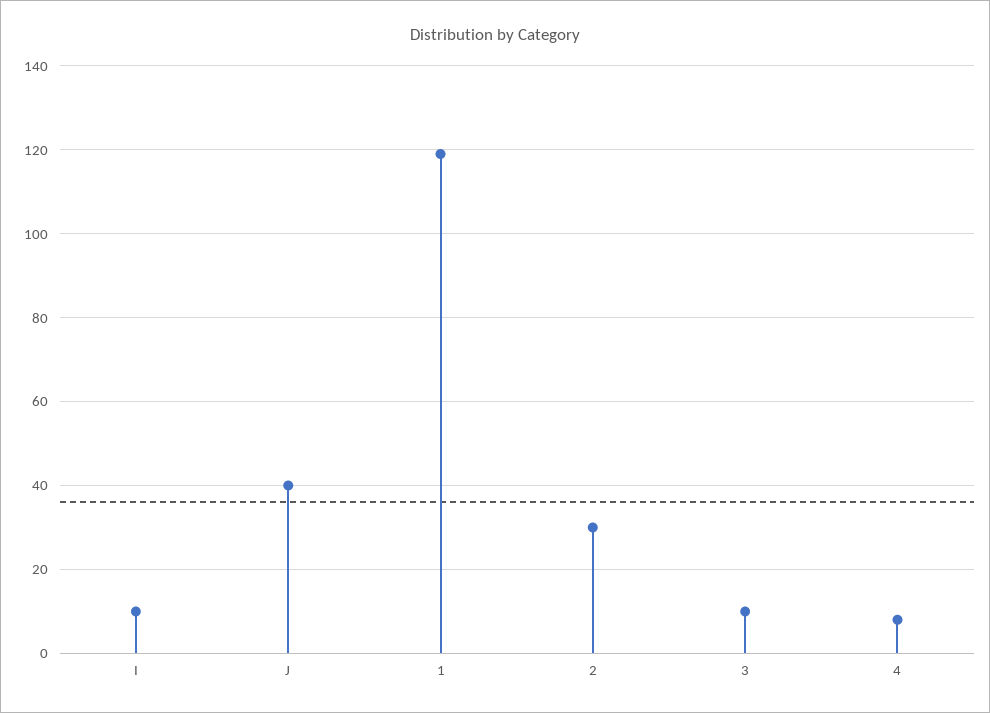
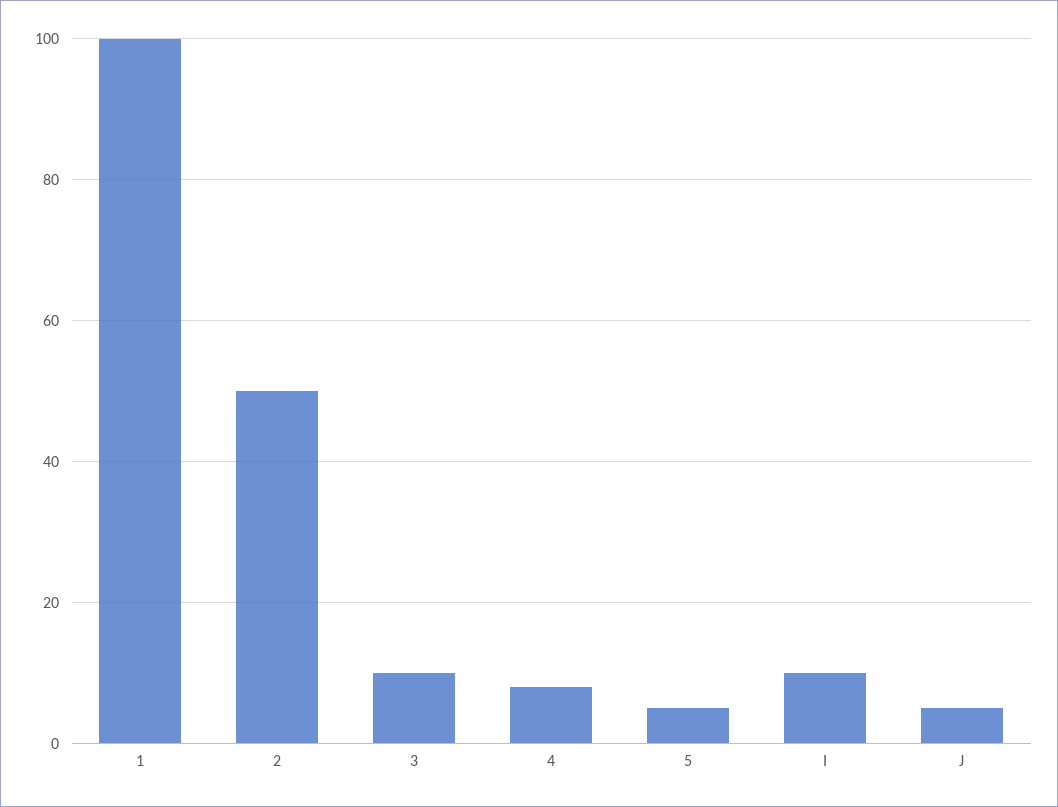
  {
    "I": 10,
-   "J": 40,
+   "J": 5,
-   "1": 120,
+   "1": 100,
-   "2": 30,
+   "2": 50,
    "3": 10,
-   "4": 10
+   "4": 10,
+   "5": 5
  }

